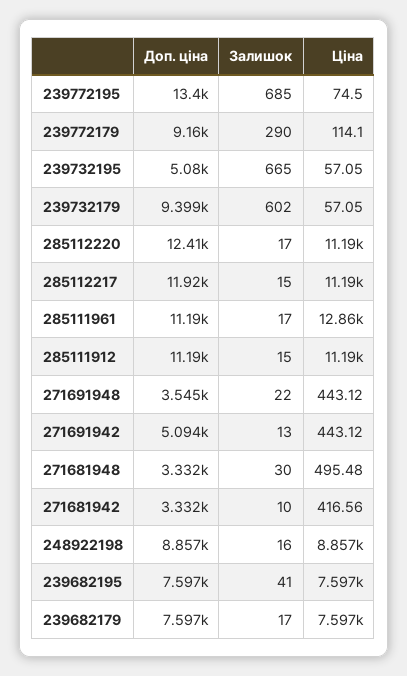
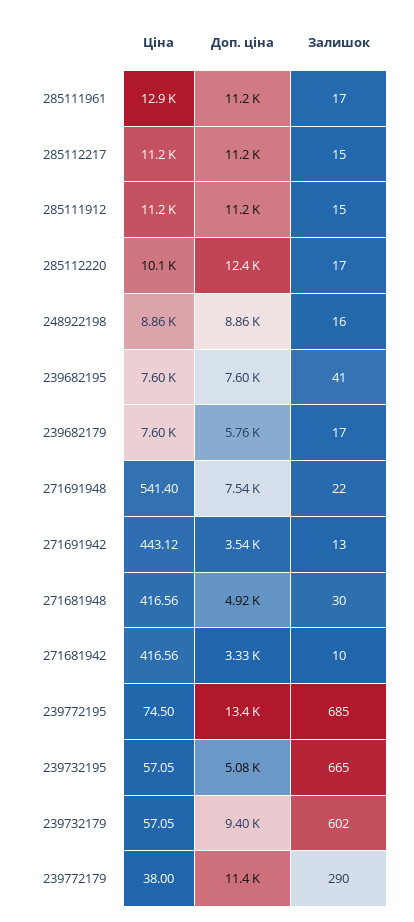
  {
    "Доп. ціна": {
      "239772195": 13400,
-     "239772179": 9160,
+     "239772179": 11400,
      "239732195": 5080,
      "239732179": 9399,
      "285112220": 12410,
-     "285112217": 11920,
+     "285112217": 11200,
      "285111961": 11190,
      "285111912": 11190,
-     "271691948": 3545,
+     "271691948": 7540,
-     "271691942": 5094,
+     "271691942": 3540,
-     "271681948": 3332,
+     "271681948": 4920,
      "271681942": 3332,
      "248922198": 8857,
      "239682195": 7597,
-     "239682179": 7597
+     "239682179": 5760
    },
    "Залишок": {
      "239772195": 685,
      "239772179": 290,
      "239732195": 665,
      "239732179": 602,
      "285112220": 17,
      "285112217": 15,
      "285111961": 17,
      "285111912": 15,
      "271691948": 22,
      "271691942": 13,
      "271681948": 30,
      "271681942": 10,
      "248922198": 16,
      "239682195": 41,
      "239682179": 17
    },
    "Ціна": {
      "239772195": 74.5,
-     "239772179": 114.1,
+     "239772179": 38,
      "239732195": 57.05,
      "239732179": 57.05,
-     "285112220": 11190,
+     "285112220": 10100,
      "285112217": 11190,
      "285111961": 12860,
      "285111912": 11190,
-     "271691948": 443.12,
+     "271691948": 541.4,
      "271691942": 443.12,
-     "271681948": 495.48,
+     "271681948": 416.56,
      "271681942": 416.56,
      "248922198": 8857,
      "239682195": 7597,
      "239682179": 7597
    }
  }

